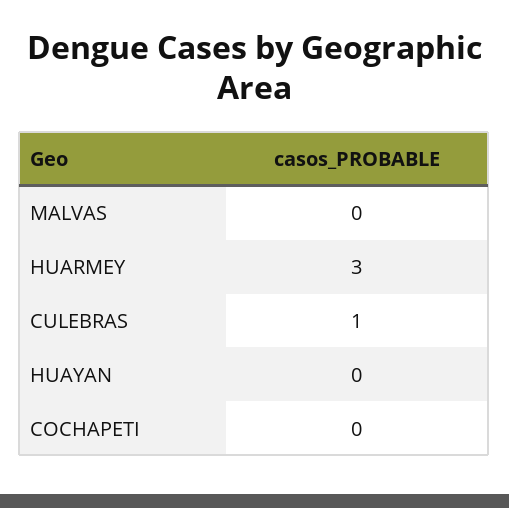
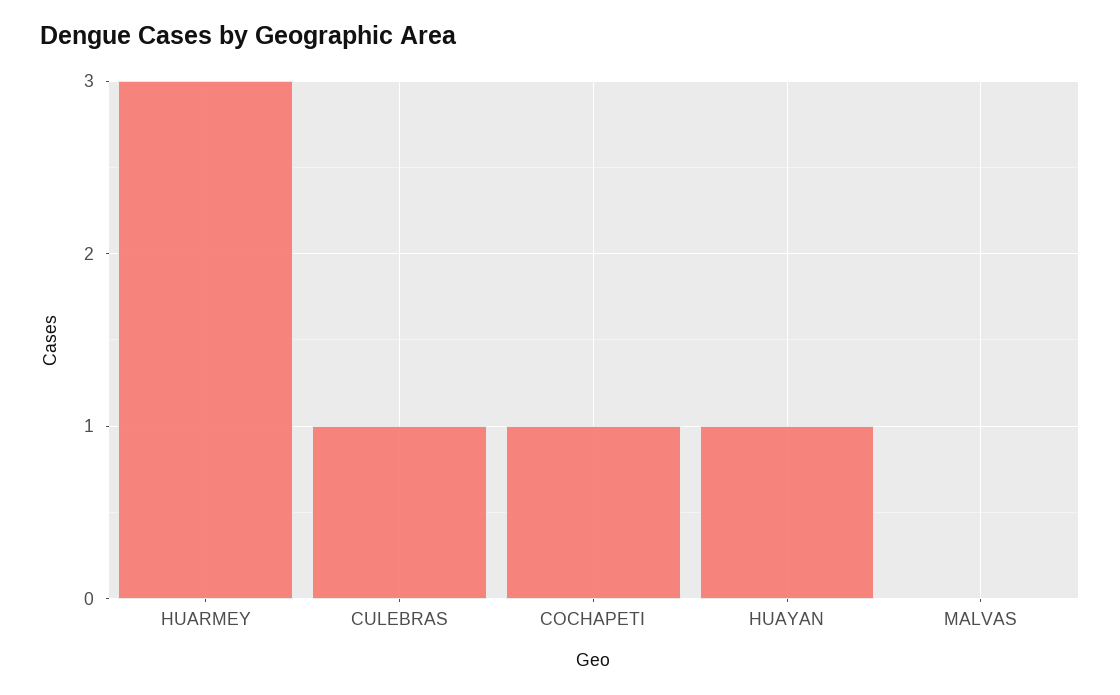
  {
    "MALVAS": 0,
    "HUARMEY": 3,
    "CULEBRAS": 1,
-   "HUAYAN": 0,
+   "HUAYAN": 1,
-   "COCHAPETI": 0
+   "COCHAPETI": 1
  }

